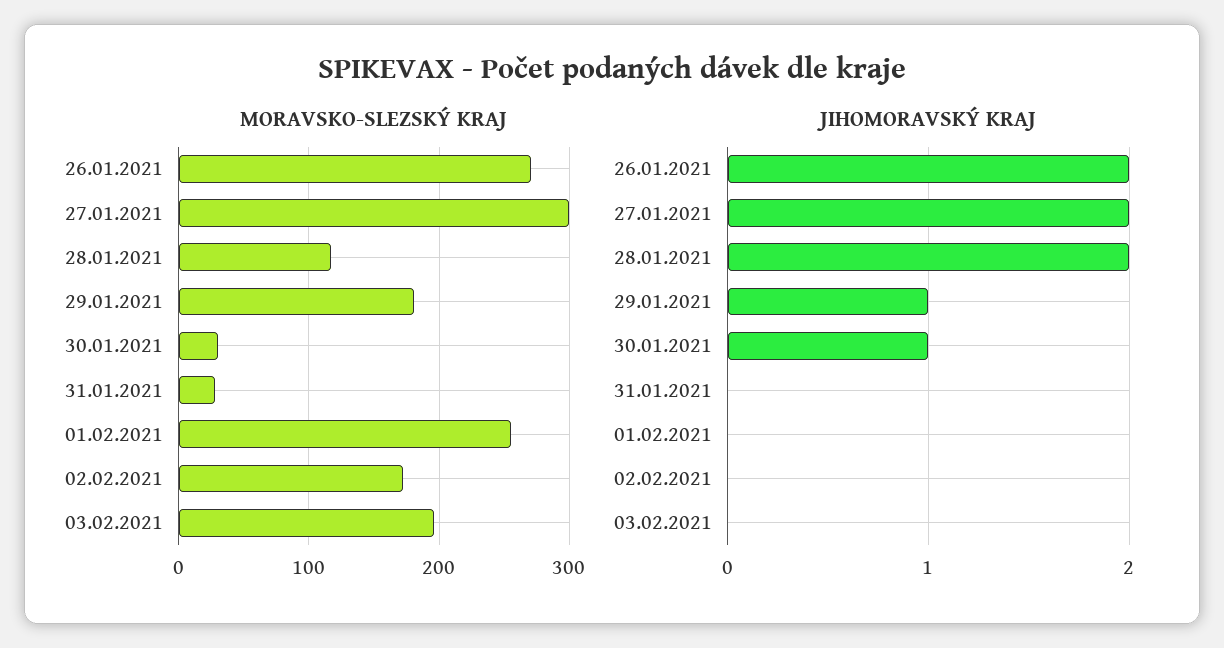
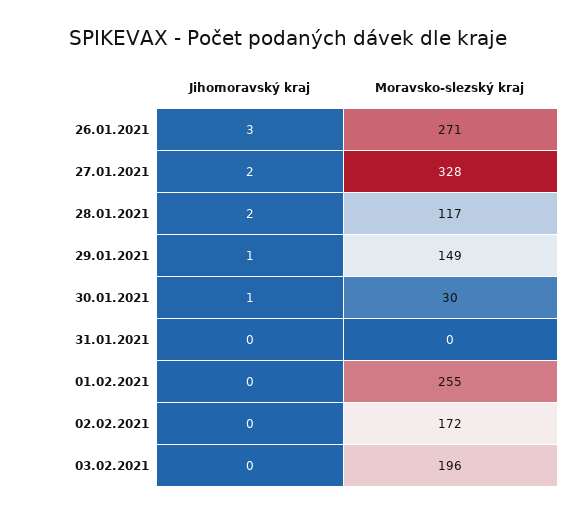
  {
    "MORAVSKO-SLEZSKÝ KRAJ": {
      "26.01.2021": 271,
-     "27.01.2021": 300,
+     "27.01.2021": 328,
      "28.01.2021": 117,
-     "29.01.2021": 180,
+     "29.01.2021": 149,
      "30.01.2021": 30,
-     "31.01.2021": 30,
+     "31.01.2021": 0,
      "01.02.2021": 255,
      "02.02.2021": 172,
      "03.02.2021": 196
    },
    "JIHOMORAVSKÝ KRAJ": {
-     "26.01.2021": 2,
+     "26.01.2021": 3,
      "27.01.2021": 2,
      "28.01.2021": 2,
      "29.01.2021": 1,
      "30.01.2021": 1,
      "31.01.2021": 0,
      "01.02.2021": 0,
      "02.02.2021": 0,
      "03.02.2021": 0
    }
  }

